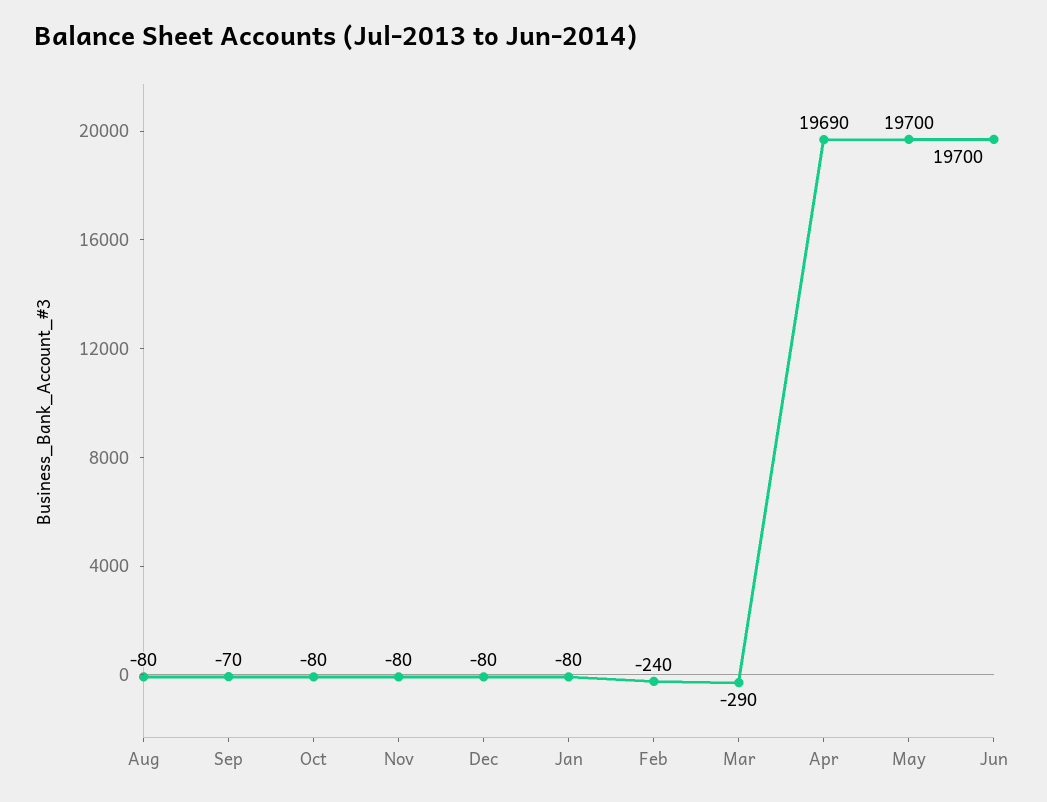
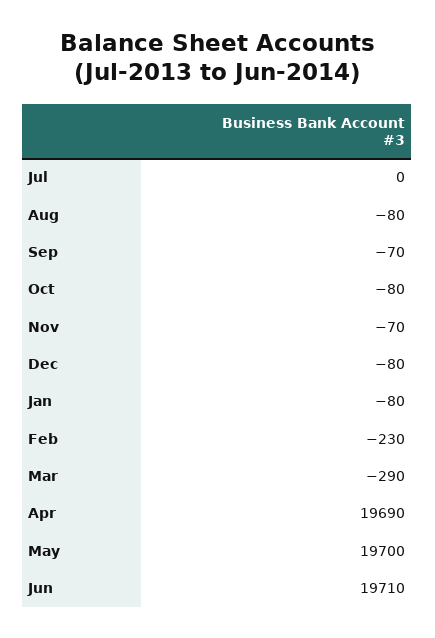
  {
    "Aug": -80,
    "Sep": -70,
    "Oct": -80,
-   "Nov": -80,
+   "Nov": -70,
    "Dec": -80,
    "Jan": -80,
-   "Feb": -240,
+   "Feb": -230,
    "Mar": -290,
    "Apr": 19690,
    "May": 19700,
-   "Jun": 19700
+   "Jun": 19710,
+   "Jul": 0
  }

